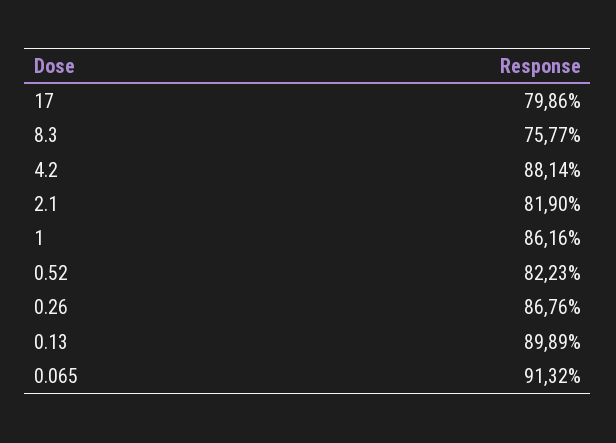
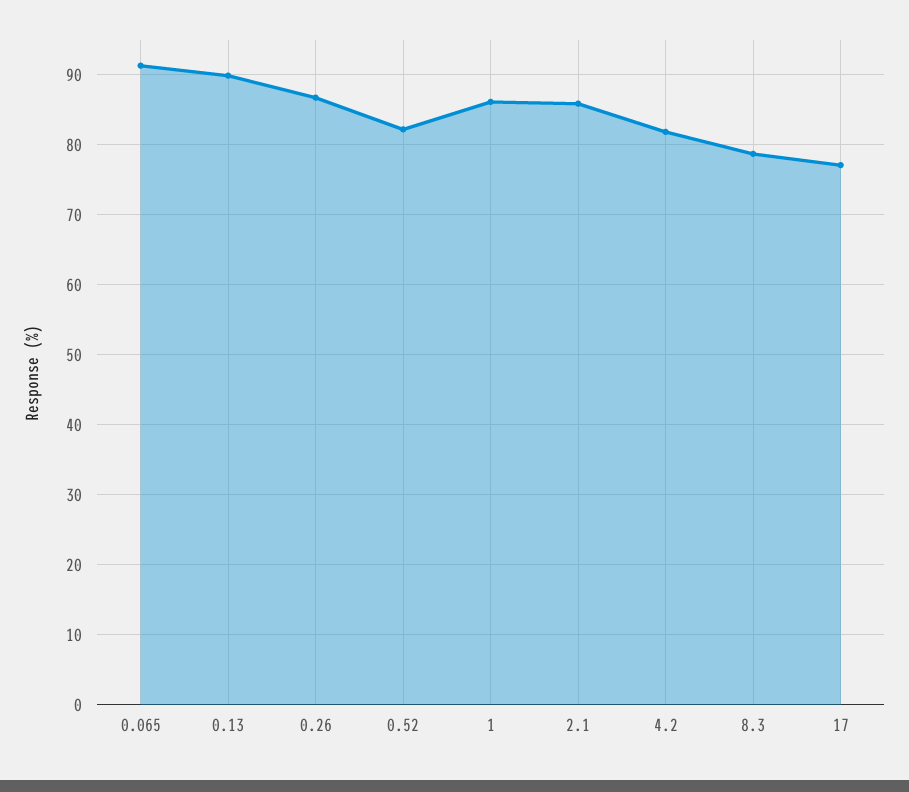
  {
-   "17": 79.86,
+   "17": 77,
-   "8.3": 75.77,
+   "8.3": 79,
-   "4.2": 88.14,
+   "4.2": 82,
-   "2.1": 81.9,
+   "2.1": 86,
    "1": 86.16,
    "0.52": 82.23,
    "0.26": 86.76,
    "0.13": 89.89,
    "0.065": 91.32
  }

